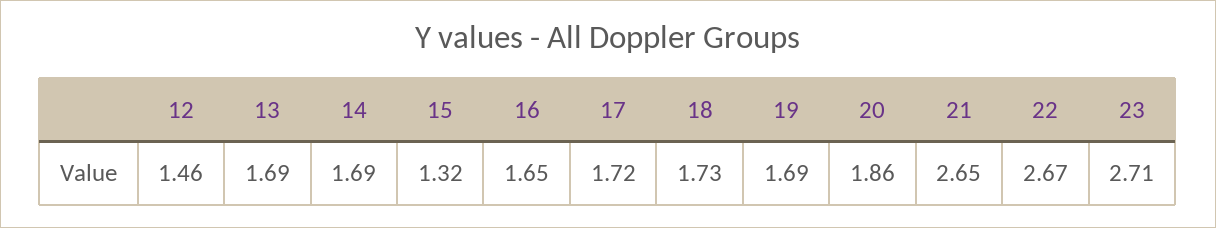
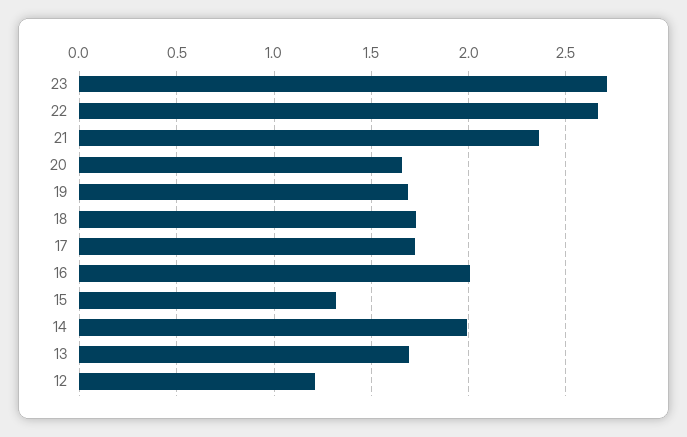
  {
-   "12": 1.46,
+   "12": 1.2,
    "13": 1.69,
-   "14": 1.69,
+   "14": 2,
    "15": 1.32,
-   "16": 1.65,
+   "16": 2,
    "17": 1.72,
    "18": 1.73,
    "19": 1.69,
-   "20": 1.86,
+   "20": 1.65,
-   "21": 2.65,
+   "21": 2.35,
    "22": 2.67,
    "23": 2.71
  }

